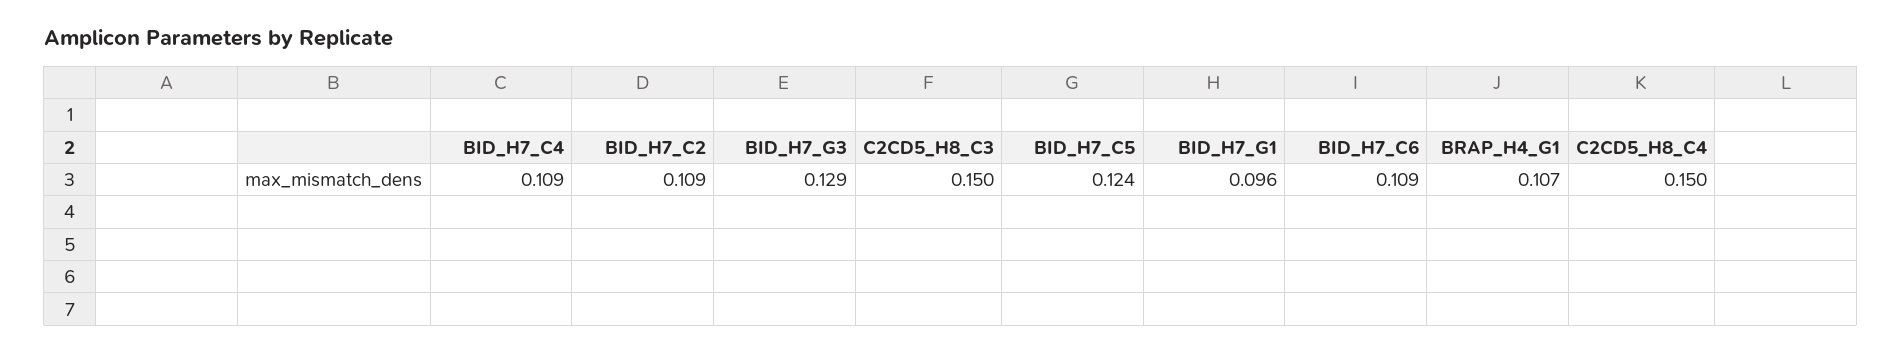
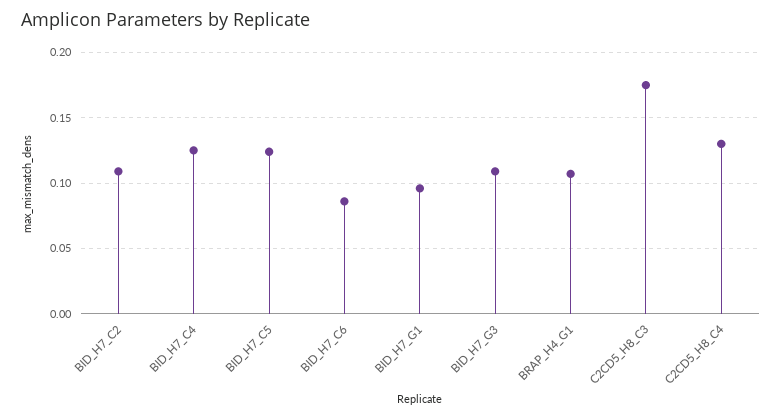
  {
-   "BID_H7_C4": 0.109,
+   "BID_H7_C4": 0.125,
    "BID_H7_C2": 0.109,
-   "BID_H7_G3": 0.129,
+   "BID_H7_G3": 0.11,
-   "C2CD5_H8_C3": 0.15,
+   "C2CD5_H8_C3": 0.175,
    "BID_H7_C5": 0.124,
    "BID_H7_G1": 0.096,
-   "BID_H7_C6": 0.109,
+   "BID_H7_C6": 0.085,
    "BRAP_H4_G1": 0.107,
-   "C2CD5_H8_C4": 0.15
+   "C2CD5_H8_C4": 0.13
  }

